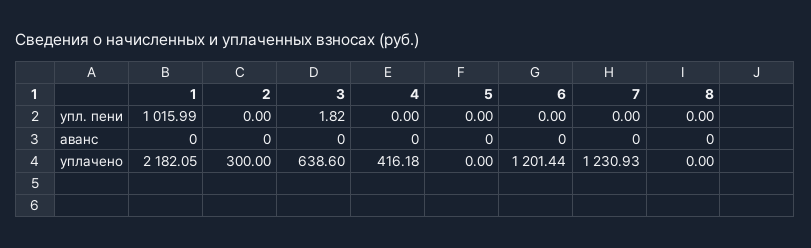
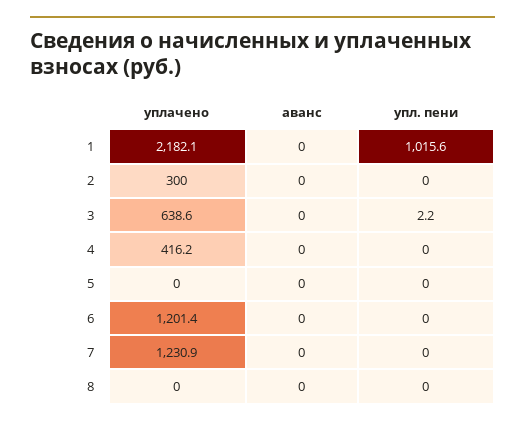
  {
    "1": {
-     "упл. пени": 1015.99,
+     "упл. пени": 1015.6,
      "аванс": 0,
      "уплачено": 2182.05
    },
    "2": {
      "упл. пени": 0,
      "аванс": 0,
      "уплачено": 300
    },
    "3": {
-     "упл. пени": 1.82,
+     "упл. пени": 2.2,
      "аванс": 0,
      "уплачено": 638.6
    },
    "4": {
      "упл. пени": 0,
      "аванс": 0,
      "уплачено": 416.18
    },
    "5": {
      "упл. пени": 0,
      "аванс": 0,
      "уплачено": 0
    },
    "6": {
      "упл. пени": 0,
      "аванс": 0,
      "уплачено": 1201.44
    },
    "7": {
      "упл. пени": 0,
      "аванс": 0,
      "уплачено": 1230.93
    },
    "8": {
      "упл. пени": 0,
      "аванс": 0,
      "уплачено": 0
    }
  }

